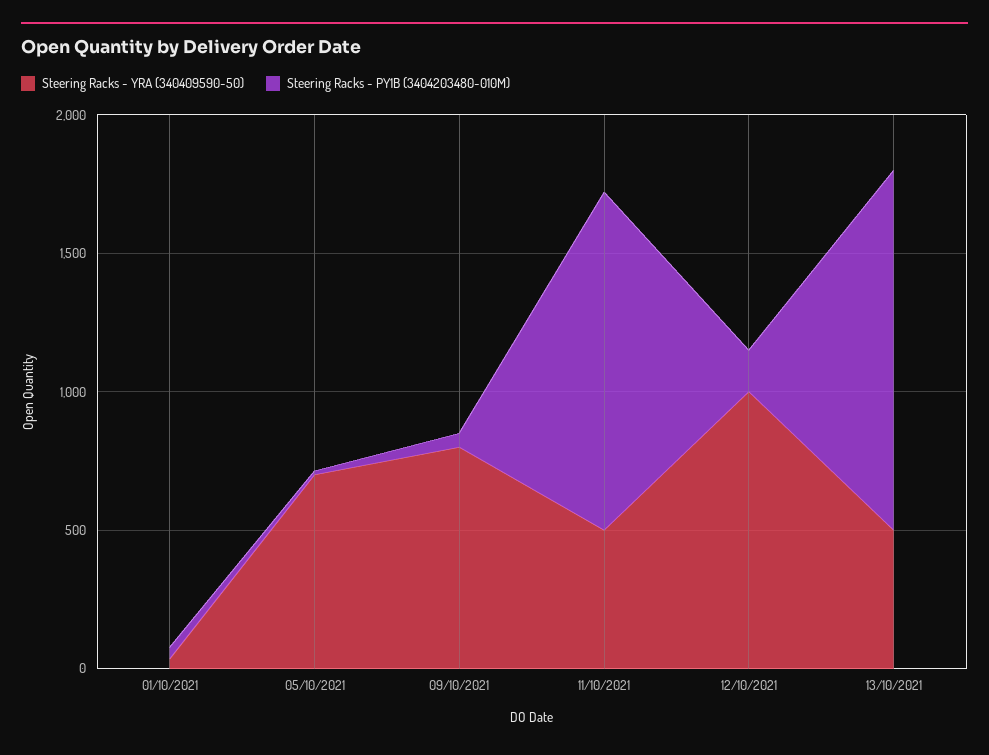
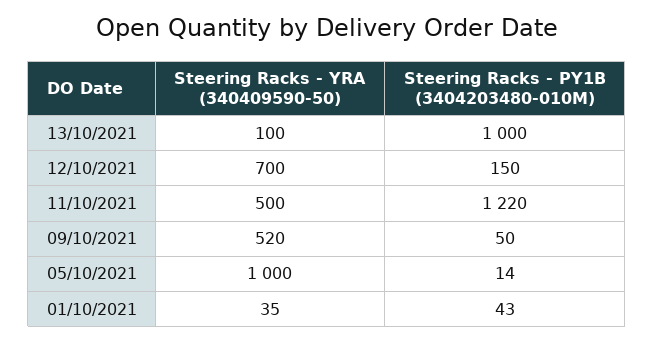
  {
    "Steering Racks - YRA (340409590-50)": {
      "01/10/2021": 35,
-     "05/10/2021": 700,
+     "05/10/2021": 1000,
-     "09/10/2021": 800,
+     "09/10/2021": 520,
      "11/10/2021": 500,
-     "12/10/2021": 1000,
+     "12/10/2021": 700,
-     "13/10/2021": 500
+     "13/10/2021": 100
    },
    "Steering Racks - PY1B (3404203480-010M)": {
      "01/10/2021": 43,
      "05/10/2021": 14,
      "09/10/2021": 50,
      "11/10/2021": 1220,
      "12/10/2021": 150,
-     "13/10/2021": 1300
+     "13/10/2021": 1000
    }
  }

